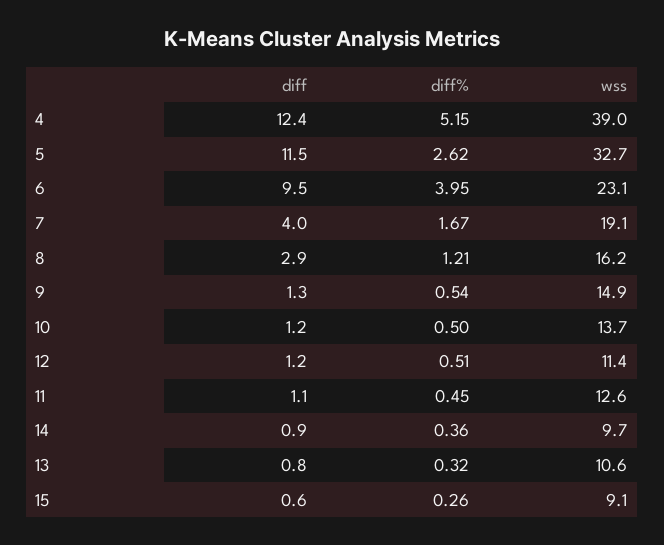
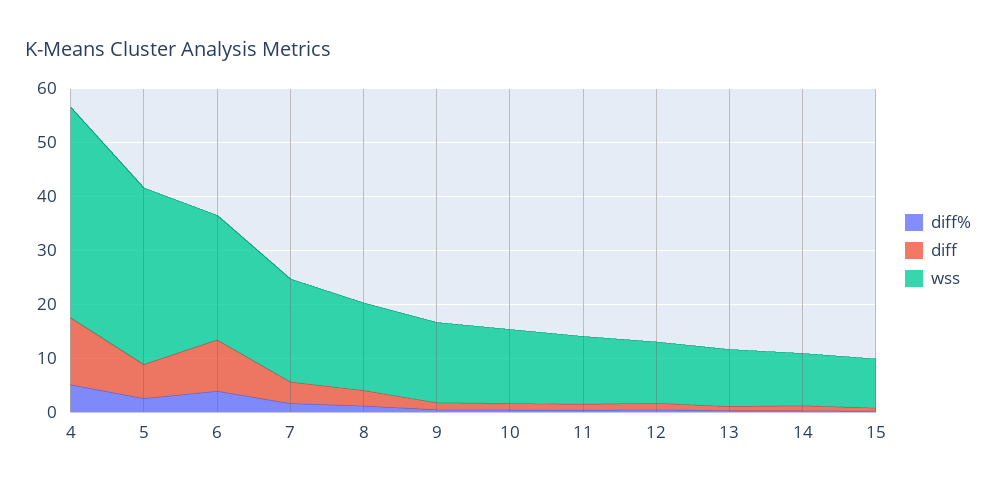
  {
    "diff": {
      "4": 12.4,
-     "5": 11.5,
+     "5": 6,
      "6": 9.5,
      "7": 4,
      "8": 2.9,
      "9": 1.3,
      "10": 1.2,
      "12": 1.2,
      "11": 1.1,
      "14": 0.9,
      "13": 0.8,
      "15": 0.6
    },
    "diff%": {
      "4": 5.15,
      "5": 2.62,
      "6": 3.95,
      "7": 1.67,
      "8": 1.21,
      "9": 0.54,
      "10": 0.5,
      "12": 0.51,
      "11": 0.45,
      "14": 0.36,
      "13": 0.32,
      "15": 0.26
    },
    "wss": {
      "4": 39,
      "5": 32.7,
      "6": 23.1,
      "7": 19.1,
      "8": 16.2,
      "9": 14.9,
      "10": 13.7,
      "12": 11.4,
      "11": 12.6,
      "14": 9.7,
      "13": 10.6,
      "15": 9.1
    }
  }

